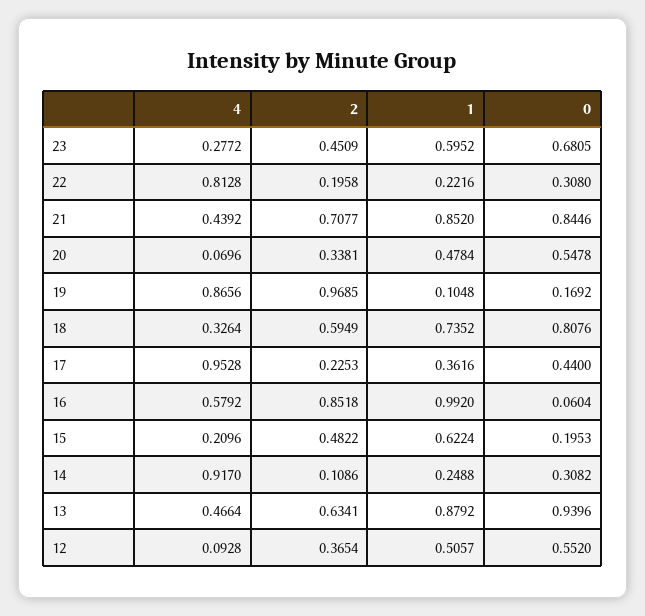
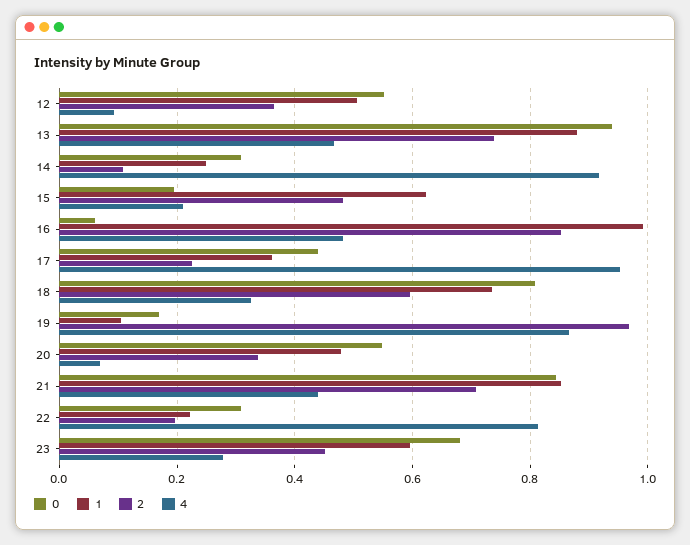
  {
    "4": {
      "23": 0.2772,
      "22": 0.8128,
      "21": 0.4392,
      "20": 0.0696,
      "19": 0.8656,
      "18": 0.3264,
      "17": 0.9528,
-     "16": 0.5792,
+     "16": 0.48,
      "15": 0.2096,
      "14": 0.917,
      "13": 0.4664,
      "12": 0.0928
    },
    "2": {
      "23": 0.4509,
      "22": 0.1958,
      "21": 0.7077,
      "20": 0.3381,
      "19": 0.9685,
      "18": 0.5949,
      "17": 0.2253,
      "16": 0.8518,
      "15": 0.4822,
      "14": 0.1086,
-     "13": 0.6341,
+     "13": 0.74,
      "12": 0.3654
    },
    "1": {
      "23": 0.5952,
      "22": 0.2216,
      "21": 0.852,
      "20": 0.4784,
      "19": 0.1048,
      "18": 0.7352,
      "17": 0.3616,
      "16": 0.992,
      "15": 0.6224,
      "14": 0.2488,
      "13": 0.8792,
      "12": 0.5057
    },
    "0": {
      "23": 0.6805,
      "22": 0.308,
      "21": 0.8446,
      "20": 0.5478,
      "19": 0.1692,
      "18": 0.8076,
      "17": 0.44,
      "16": 0.0604,
      "15": 0.1953,
      "14": 0.3082,
      "13": 0.9396,
      "12": 0.552
    }
  }

